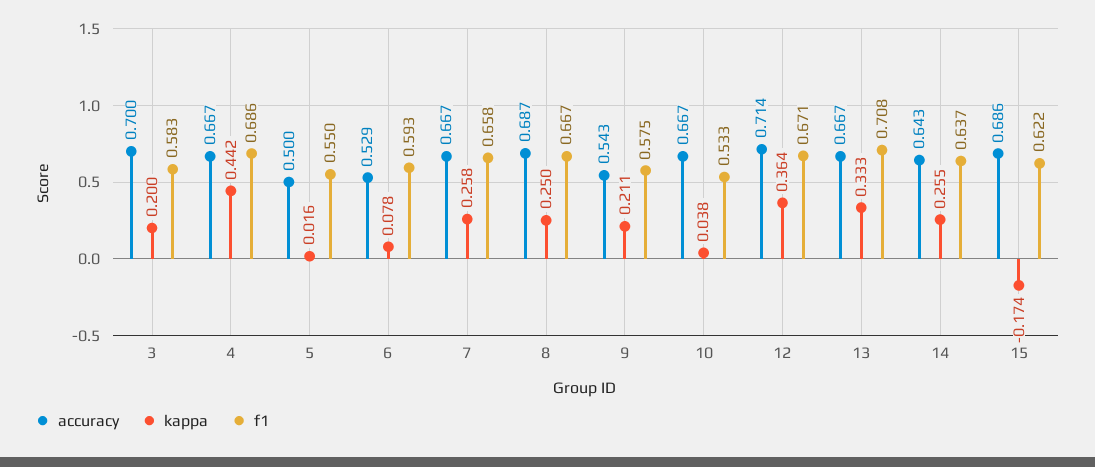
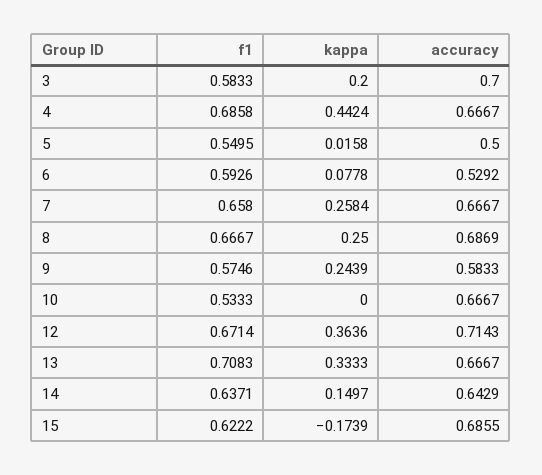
  {
    "accuracy": {
      "3": 0.7,
      "4": 0.6667,
      "5": 0.5,
      "6": 0.5292,
      "7": 0.6667,
      "8": 0.6869,
-     "9": 0.543,
+     "9": 0.5833,
      "10": 0.6667,
      "12": 0.7143,
      "13": 0.6667,
      "14": 0.6429,
      "15": 0.6855
    },
    "kappa": {
      "3": 0.2,
      "4": 0.4424,
      "5": 0.0158,
      "6": 0.0778,
      "7": 0.2584,
      "8": 0.25,
-     "9": 0.211,
+     "9": 0.2439,
-     "10": 0.038,
+     "10": 0,
      "12": 0.3636,
      "13": 0.3333,
-     "14": 0.255,
+     "14": 0.1497,
      "15": -0.1739
    },
    "f1": {
      "3": 0.5833,
      "4": 0.6858,
      "5": 0.5495,
      "6": 0.5926,
      "7": 0.658,
      "8": 0.6667,
      "9": 0.5746,
      "10": 0.5333,
      "12": 0.6714,
      "13": 0.7083,
      "14": 0.6371,
      "15": 0.6222
    }
  }

